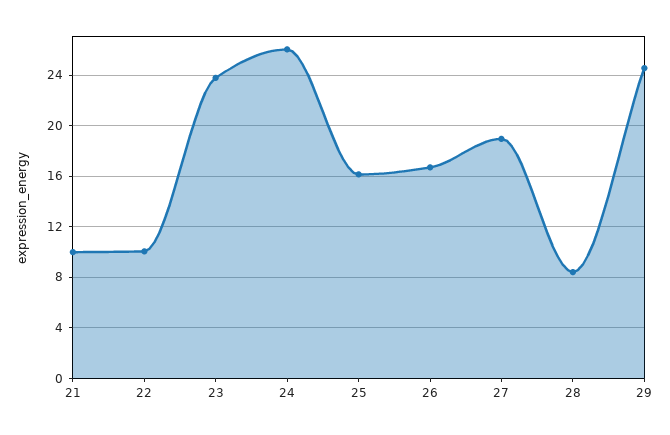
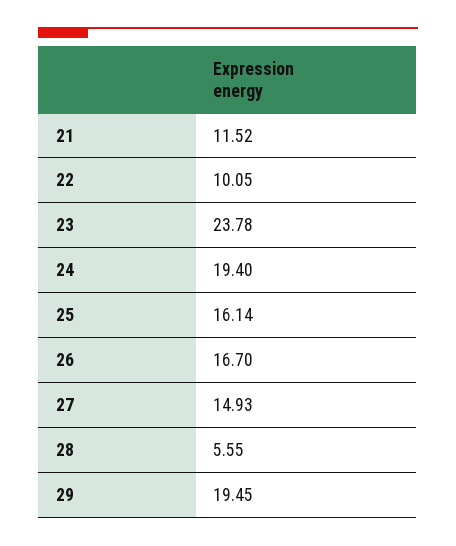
  {
-   "21": 10,
+   "21": 11.52,
    "22": 10.05,
    "23": 23.78,
-   "24": 26,
+   "24": 19.4,
    "25": 16.14,
    "26": 16.7,
-   "27": 19,
+   "27": 14.93,
-   "28": 8.5,
+   "28": 5.55,
-   "29": 24.5
+   "29": 19.45
  }

